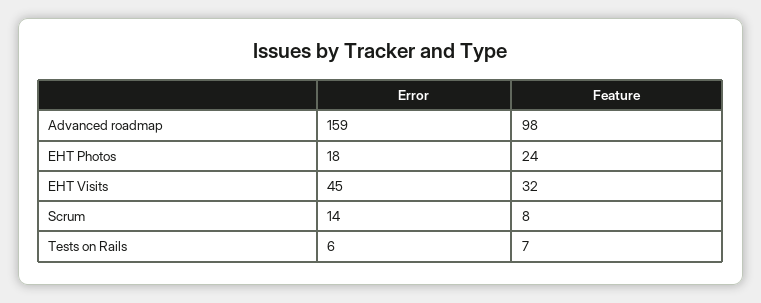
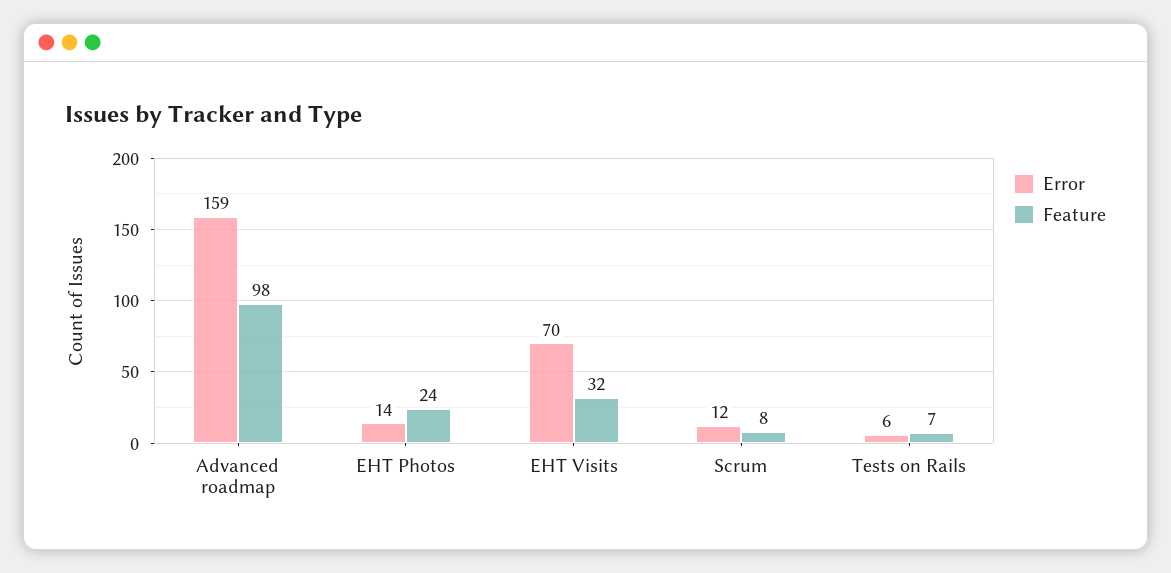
  {
    "Error": {
      "Advanced roadmap": 159,
-     "EHT Photos": 18,
+     "EHT Photos": 14,
-     "EHT Visits": 45,
+     "EHT Visits": 70,
-     "Scrum": 14,
+     "Scrum": 12,
      "Tests on Rails": 6
    },
    "Feature": {
      "Advanced roadmap": 98,
      "EHT Photos": 24,
      "EHT Visits": 32,
      "Scrum": 8,
      "Tests on Rails": 7
    }
  }

